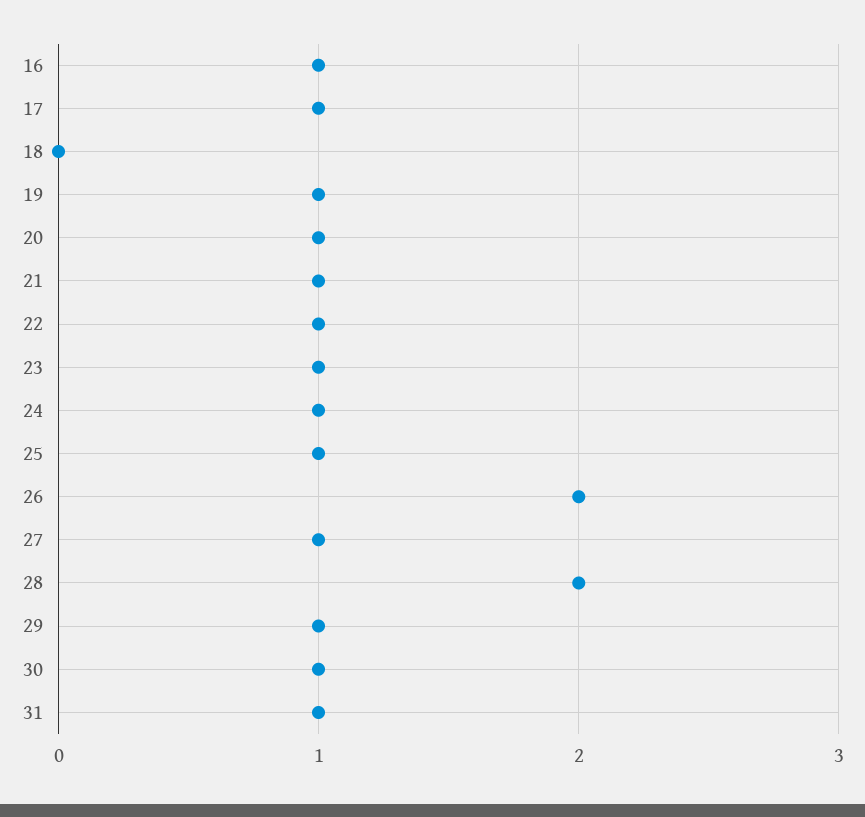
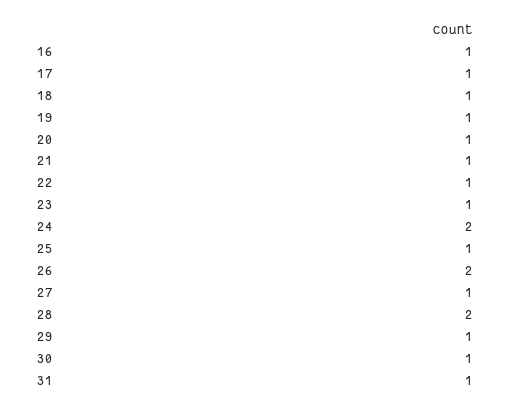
  {
    "16": 1,
    "17": 1,
-   "18": 0,
+   "18": 1,
    "19": 1,
    "20": 1,
    "21": 1,
    "22": 1,
    "23": 1,
-   "24": 1,
+   "24": 2,
    "25": 1,
    "26": 2,
    "27": 1,
    "28": 2,
    "29": 1,
    "30": 1,
    "31": 1
  }

